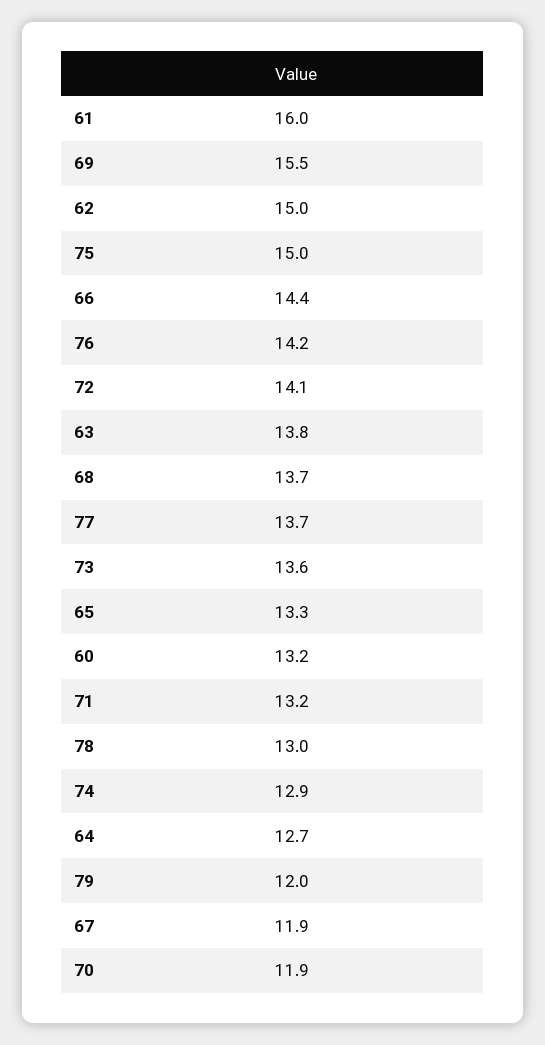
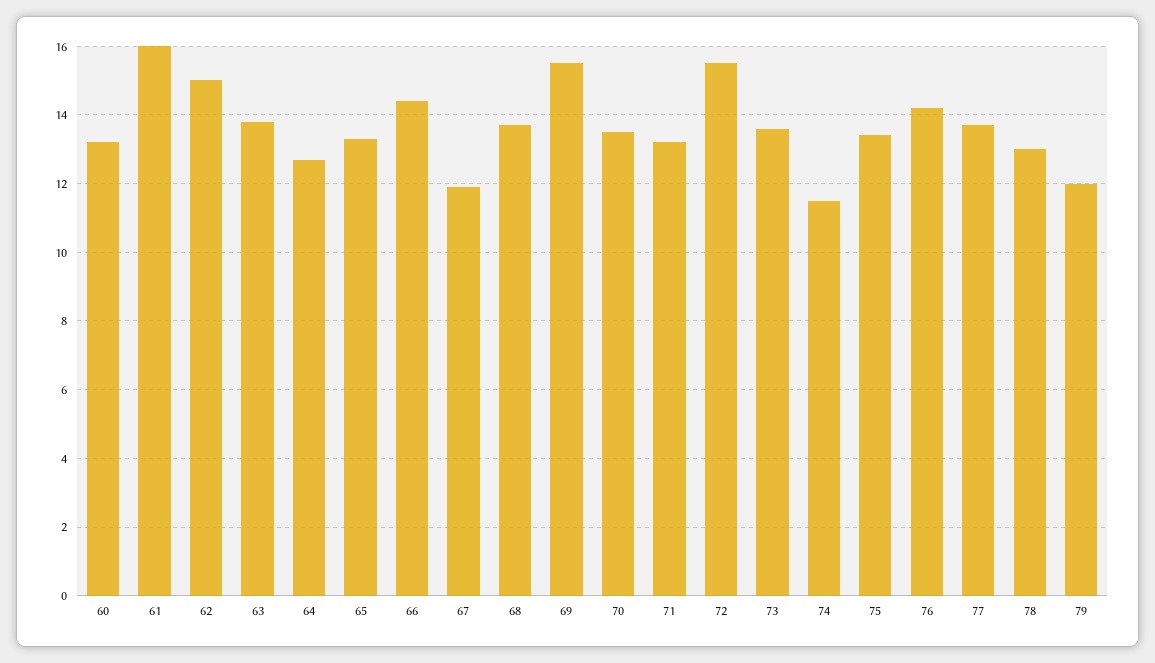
  {
    "61": 16,
    "69": 15.5,
    "62": 15,
-   "75": 15,
+   "75": 13.5,
    "66": 14.4,
    "76": 14.2,
-   "72": 14.1,
+   "72": 15.5,
    "63": 13.8,
    "68": 13.7,
    "77": 13.7,
    "73": 13.6,
    "65": 13.3,
    "60": 13.2,
    "71": 13.2,
    "78": 13,
-   "74": 12.9,
+   "74": 11.5,
    "64": 12.7,
    "79": 12,
    "67": 11.9,
-   "70": 11.9
+   "70": 13.5
  }

